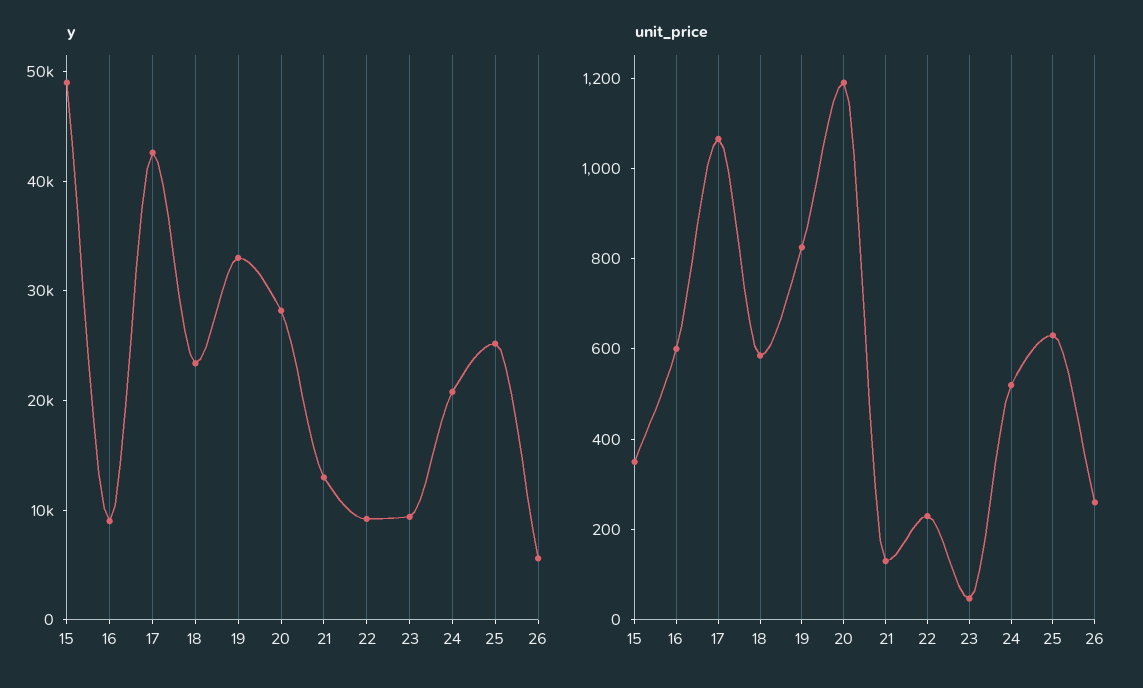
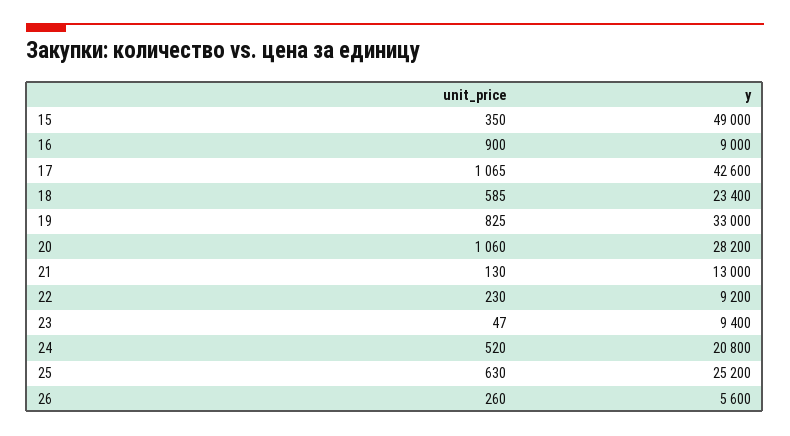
  {
    "y": {
      "15": 49000,
      "16": 9000,
      "17": 42600,
      "18": 23400,
      "19": 33000,
      "20": 28200,
      "21": 13000,
      "22": 9200,
      "23": 9400,
      "24": 20800,
      "25": 25200,
      "26": 5600
    },
    "unit_price": {
      "15": 350,
-     "16": 600,
+     "16": 900,
      "17": 1065,
      "18": 585,
      "19": 825,
-     "20": 1200,
+     "20": 1060,
      "21": 130,
      "22": 230,
      "23": 47,
      "24": 520,
      "25": 630,
      "26": 260
    }
  }

